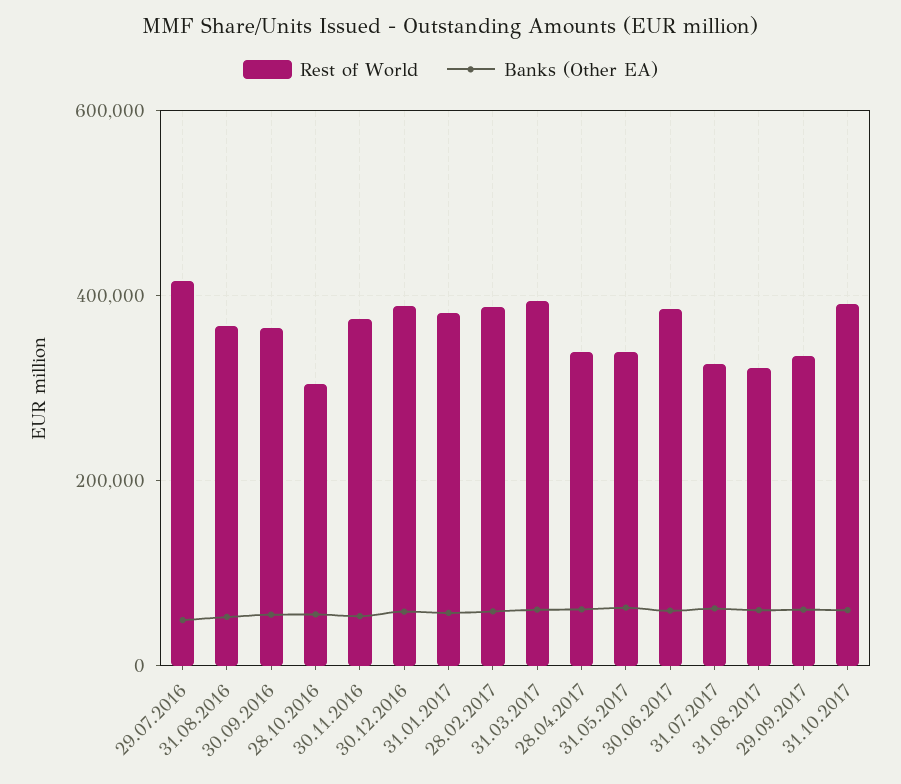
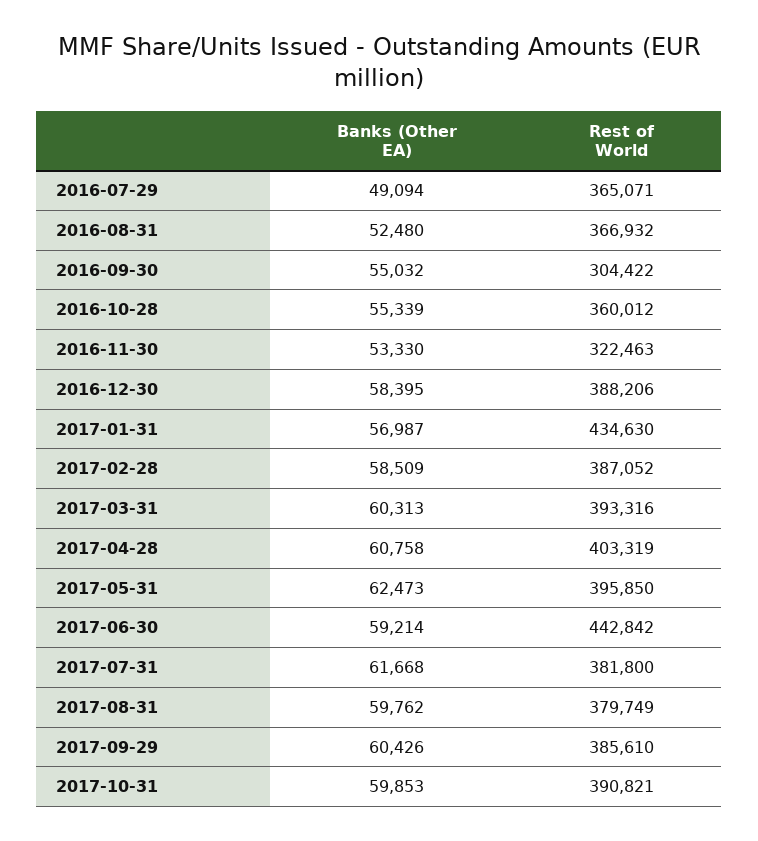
  {
    "Rest of World": {
-     "29.07.2016": 420000,
+     "29.07.2016": 365071,
      "31.08.2016": 366932,
-     "30.09.2016": 360000,
+     "30.09.2016": 304422,
-     "28.10.2016": 300000,
+     "28.10.2016": 360012,
-     "30.11.2016": 380000,
+     "30.11.2016": 322463,
      "30.12.2016": 388206,
-     "31.01.2017": 380000,
+     "31.01.2017": 434630,
      "28.02.2017": 387052,
      "31.03.2017": 393316,
-     "28.04.2017": 340000,
+     "28.04.2017": 403319,
-     "31.05.2017": 340000,
+     "31.05.2017": 395850,
-     "30.06.2017": 380000,
+     "30.06.2017": 442842,
-     "31.07.2017": 320000,
+     "31.07.2017": 381800,
-     "31.08.2017": 320000,
+     "31.08.2017": 379749,
-     "29.09.2017": 340000,
+     "29.09.2017": 385610,
      "31.10.2017": 390821
    },
    "Banks (Other EA)": {
      "29.07.2016": 49094,
      "31.08.2016": 52480,
      "30.09.2016": 55032,
      "28.10.2016": 55339,
      "30.11.2016": 53330,
      "30.12.2016": 58395,
      "31.01.2017": 56987,
      "28.02.2017": 58509,
      "31.03.2017": 60313,
      "28.04.2017": 60758,
      "31.05.2017": 62473,
      "30.06.2017": 59214,
      "31.07.2017": 61668,
      "31.08.2017": 59762,
      "29.09.2017": 60426,
      "31.10.2017": 59853
    }
  }

